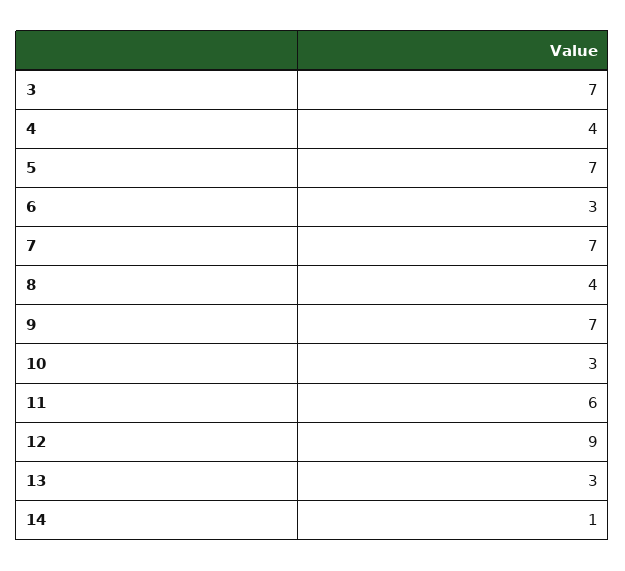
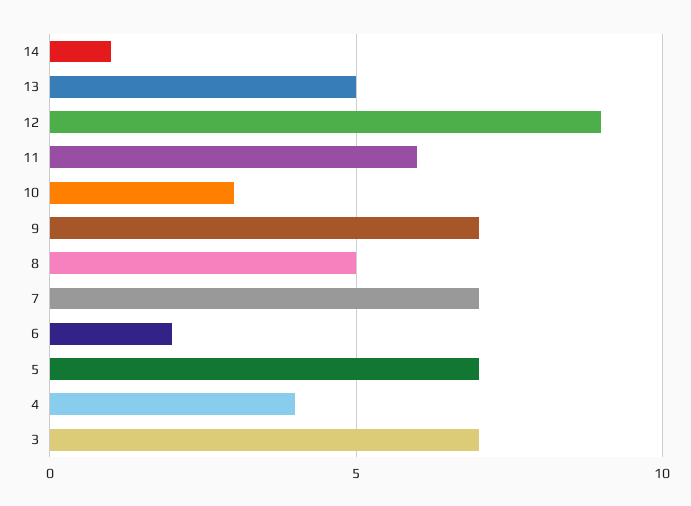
  {
    "3": 7,
    "4": 4,
    "5": 7,
-   "6": 3,
+   "6": 2,
    "7": 7,
-   "8": 4,
+   "8": 5,
    "9": 7,
    "10": 3,
    "11": 6,
    "12": 9,
-   "13": 3,
+   "13": 5,
    "14": 1
  }

